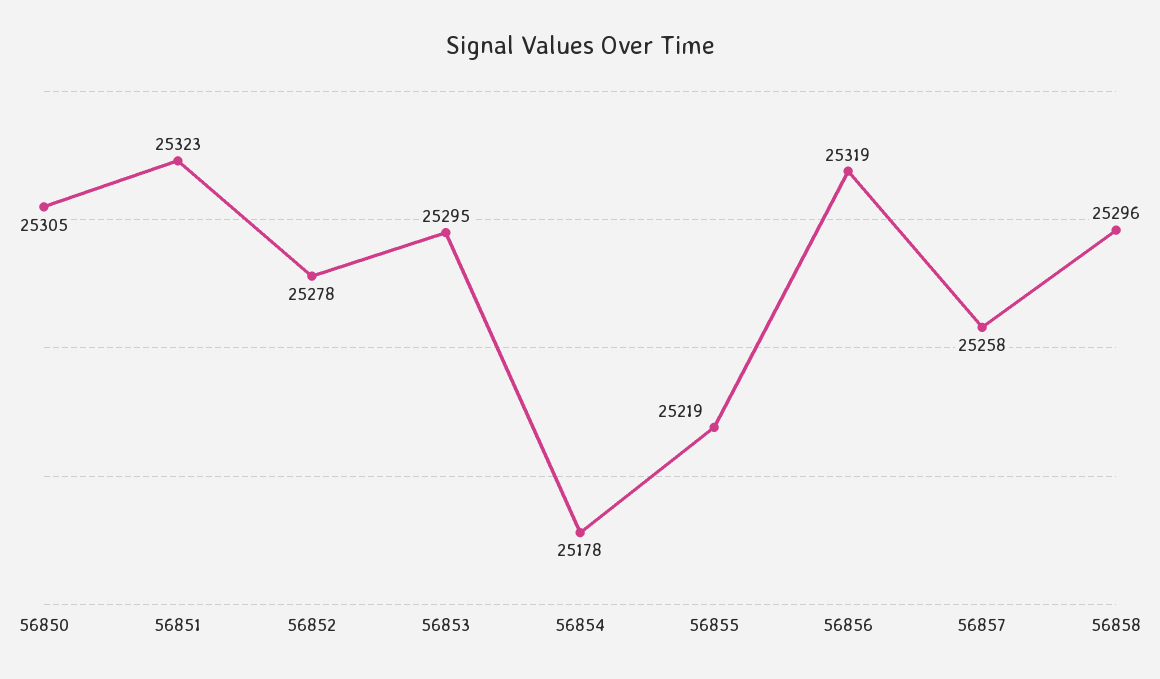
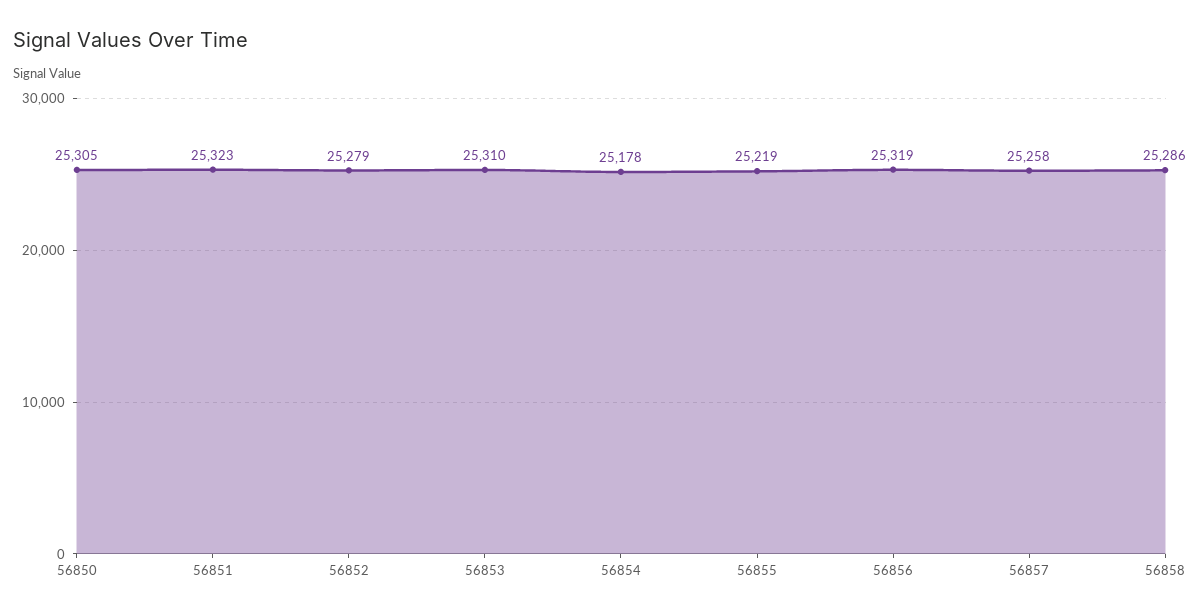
  {
    "56850": 25305,
    "56851": 25323,
-   "56852": 25278,
+   "56852": 25279,
-   "56853": 25295,
+   "56853": 25310,
    "56854": 25178,
    "56855": 25219,
    "56856": 25319,
    "56857": 25258,
-   "56858": 25296
+   "56858": 25286
  }

